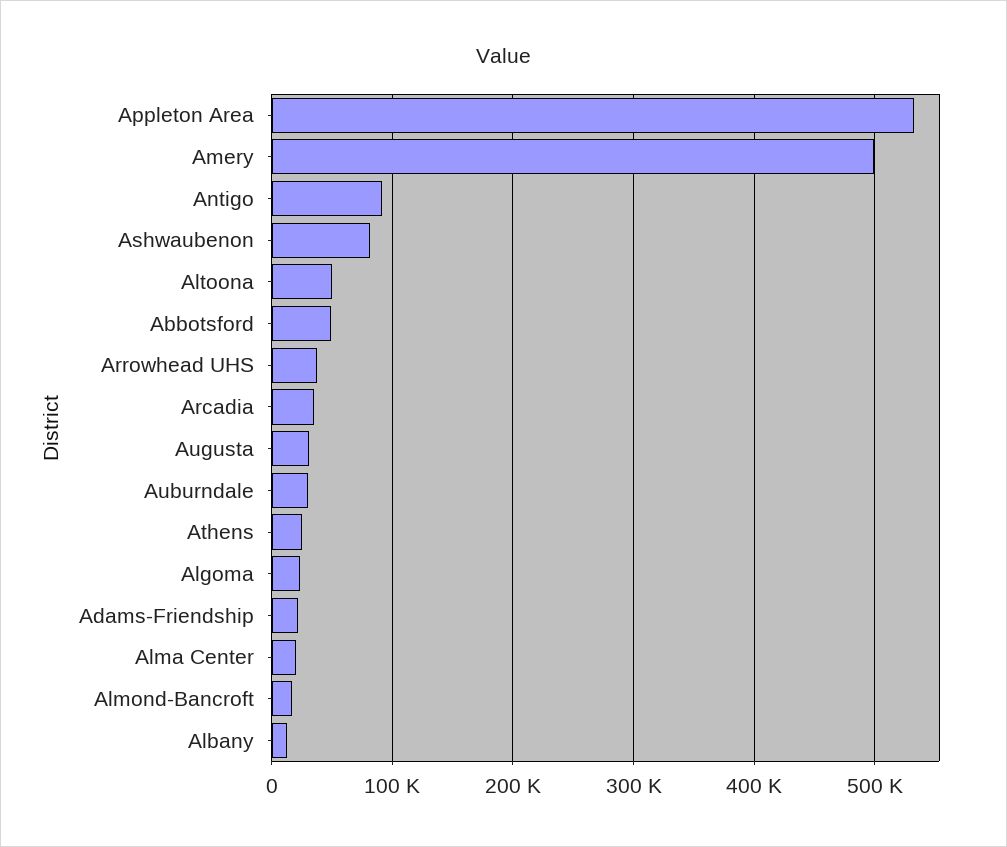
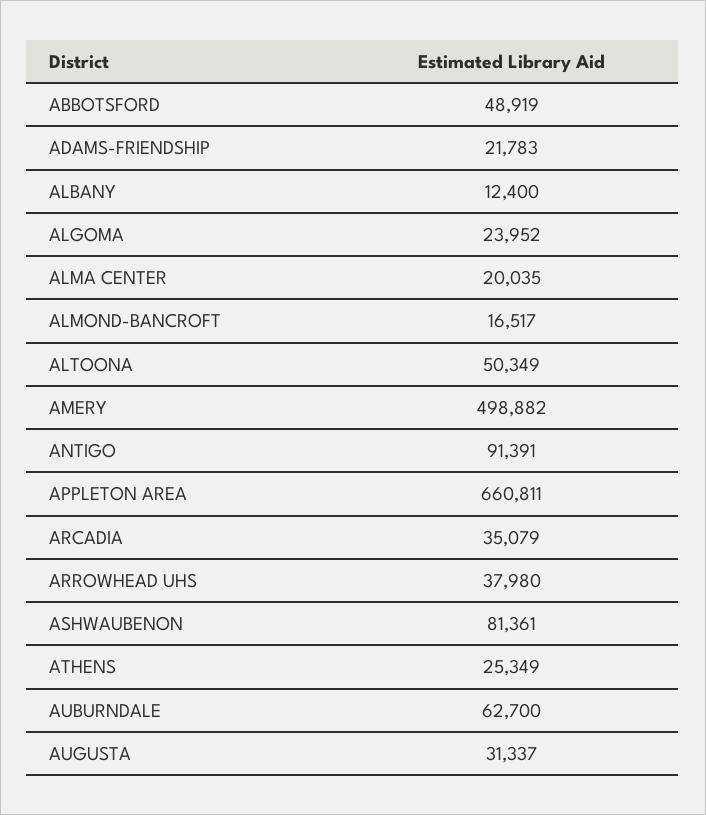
  {
-   "Appleton Area": 530000,
+   "Appleton Area": 660811,
    "Amery": 498882,
    "Antigo": 91391,
    "Ashwaubenon": 81361,
    "Altoona": 50349,
    "Abbotsford": 48919,
    "Arrowhead UHS": 37980,
    "Arcadia": 35079,
    "Augusta": 31337,
-   "Auburndale": 30000,
+   "Auburndale": 62700,
    "Athens": 25349,
    "Algoma": 23952,
    "Adams-Friendship": 21783,
    "Alma Center": 20035,
    "Almond-Bancroft": 16517,
    "Albany": 12400
  }

